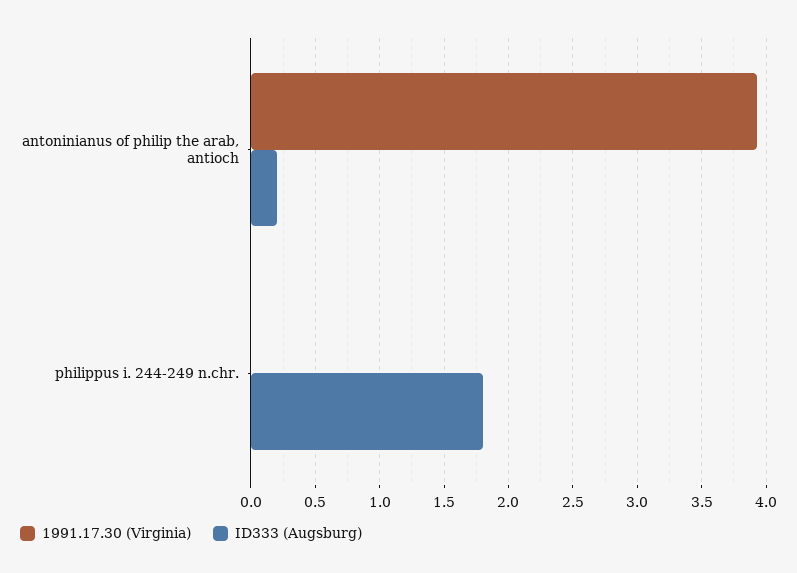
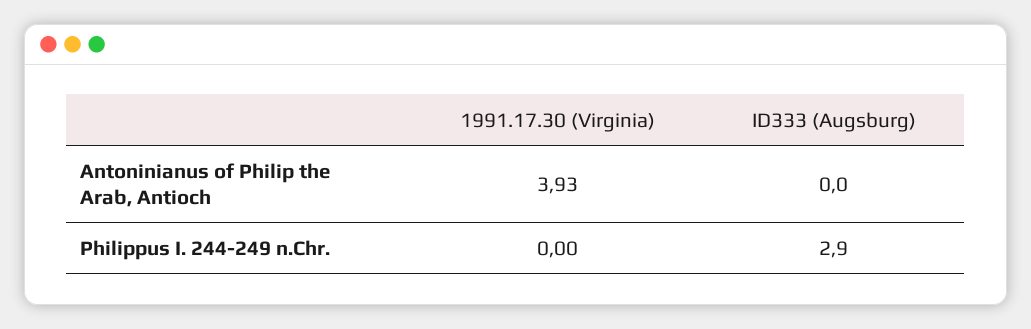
  {
    "1991.17.30 (Virginia)": {
      "antoninianus of philip the arab, antioch": 3.93,
      "philippus i. 244-249 n.chr.": 0
    },
    "ID333 (Augsburg)": {
-     "antoninianus of philip the arab, antioch": 0.2,
+     "antoninianus of philip the arab, antioch": 0,
-     "philippus i. 244-249 n.chr.": 1.8
+     "philippus i. 244-249 n.chr.": 2.9
    }
  }

